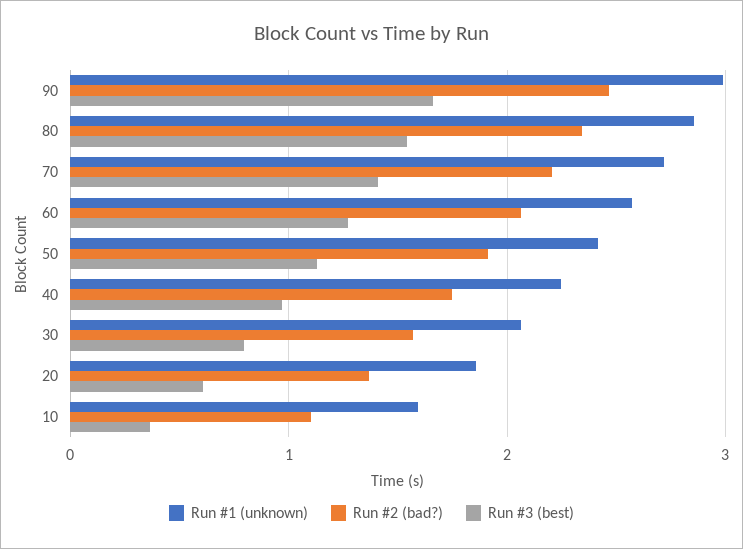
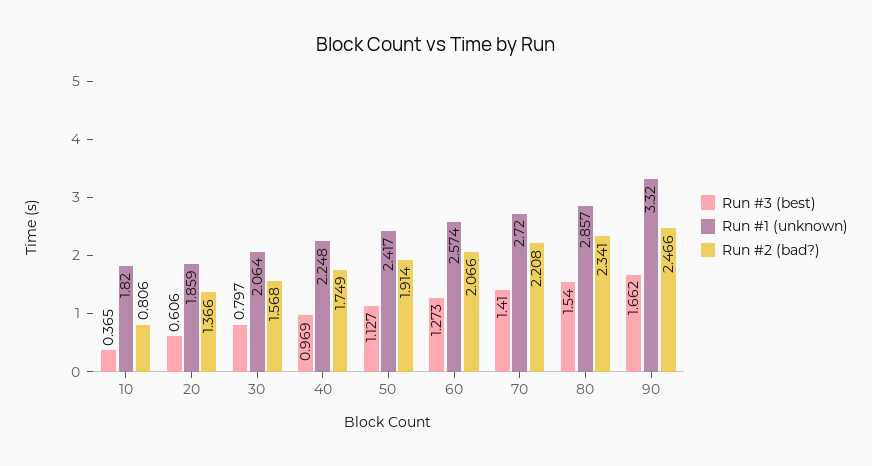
  {
    "Run #1 (unknown)": {
-     "90": 3,
+     "90": 3.32,
      "80": 2.857,
      "70": 2.72,
      "60": 2.574,
      "50": 2.417,
      "40": 2.248,
      "30": 2.064,
      "20": 1.859,
-     "10": 1.6
+     "10": 1.82
    },
    "Run #2 (bad?)": {
      "90": 2.466,
      "80": 2.341,
      "70": 2.208,
      "60": 2.066,
      "50": 1.914,
      "40": 1.749,
      "30": 1.568,
      "20": 1.366,
-     "10": 1.1
+     "10": 0.806
    },
    "Run #3 (best)": {
      "90": 1.662,
      "80": 1.54,
      "70": 1.41,
      "60": 1.273,
      "50": 1.127,
      "40": 0.969,
      "30": 0.797,
      "20": 0.606,
      "10": 0.365
    }
  }

